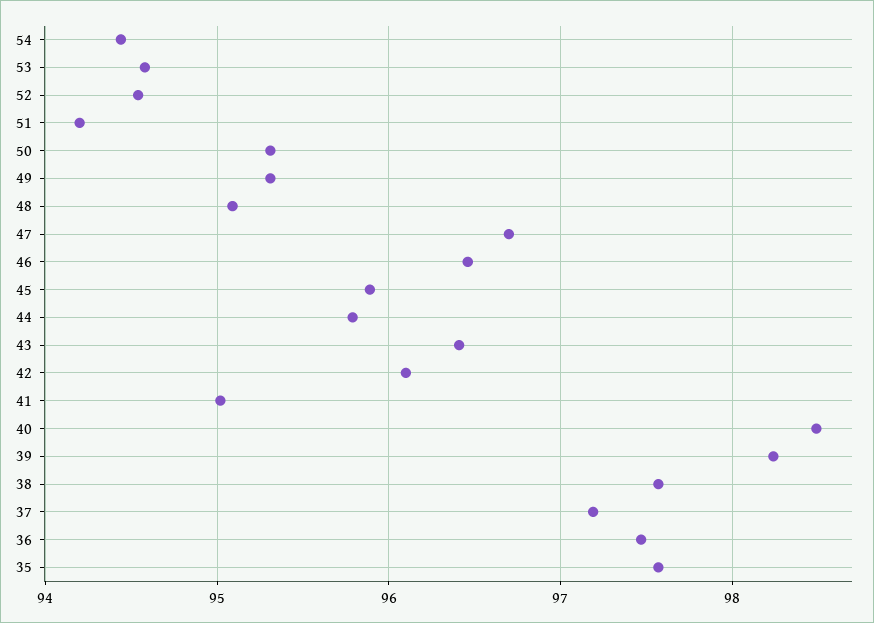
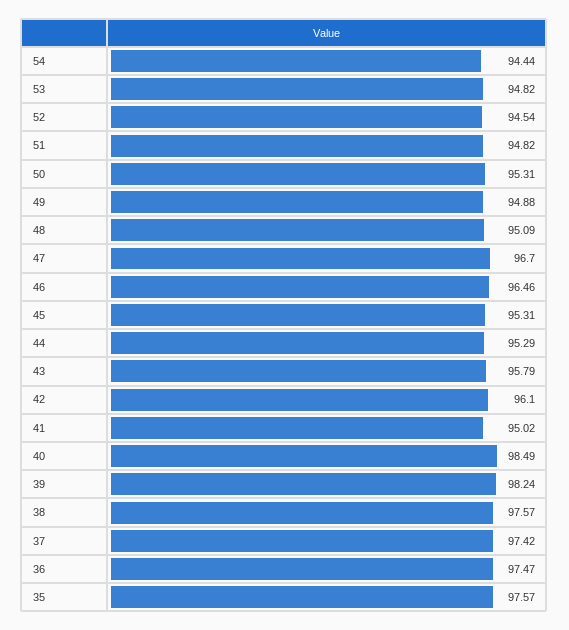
  {
    "54": 94.44,
-   "53": 94.6,
+   "53": 94.82,
    "52": 94.54,
-   "51": 94.2,
+   "51": 94.82,
    "50": 95.31,
-   "49": 95.3,
+   "49": 94.88,
    "48": 95.09,
    "47": 96.7,
    "46": 96.46,
-   "45": 95.9,
+   "45": 95.31,
-   "44": 95.8,
+   "44": 95.29,
-   "43": 96.4,
+   "43": 95.79,
    "42": 96.1,
    "41": 95.02,
    "40": 98.49,
    "39": 98.24,
    "38": 97.57,
-   "37": 97.2,
+   "37": 97.42,
    "36": 97.47,
    "35": 97.57
  }

